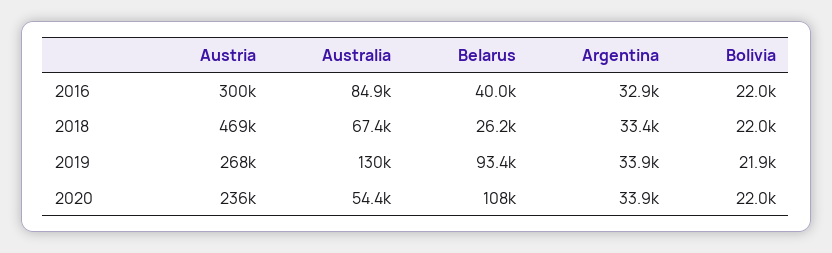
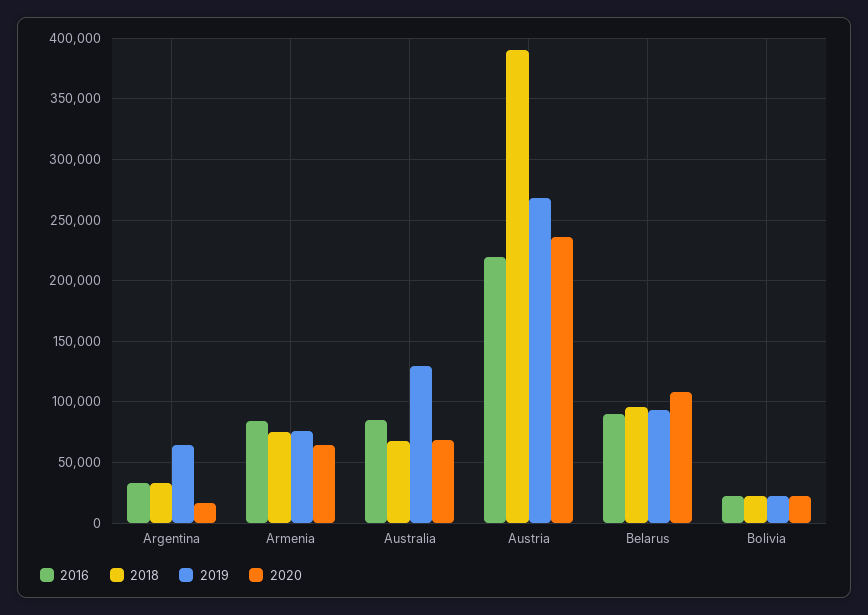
  {
    "2016": {
-     "Austria": 300000,
+     "Austria": 220000,
      "Australia": 84900,
-     "Belarus": 40000,
+     "Belarus": 90000,
      "Argentina": 32900,
-     "Bolivia": 22000
+     "Bolivia": 22000,
+     "Armenia": 85000
    },
    "2018": {
-     "Austria": 469000,
+     "Austria": 390000,
      "Australia": 67400,
-     "Belarus": 26200,
+     "Belarus": 95000,
      "Argentina": 33400,
-     "Bolivia": 22000
+     "Bolivia": 22000,
+     "Armenia": 75000
    },
    "2019": {
      "Austria": 268000,
      "Australia": 130000,
      "Belarus": 93400,
-     "Argentina": 33900,
+     "Argentina": 65000,
-     "Bolivia": 21900
+     "Bolivia": 21900,
+     "Armenia": 75000
    },
    "2020": {
      "Austria": 236000,
-     "Australia": 54400,
+     "Australia": 70000,
      "Belarus": 108000,
-     "Argentina": 33900,
+     "Argentina": 15000,
-     "Bolivia": 22000
+     "Bolivia": 22000,
+     "Armenia": 65000
    }
  }

